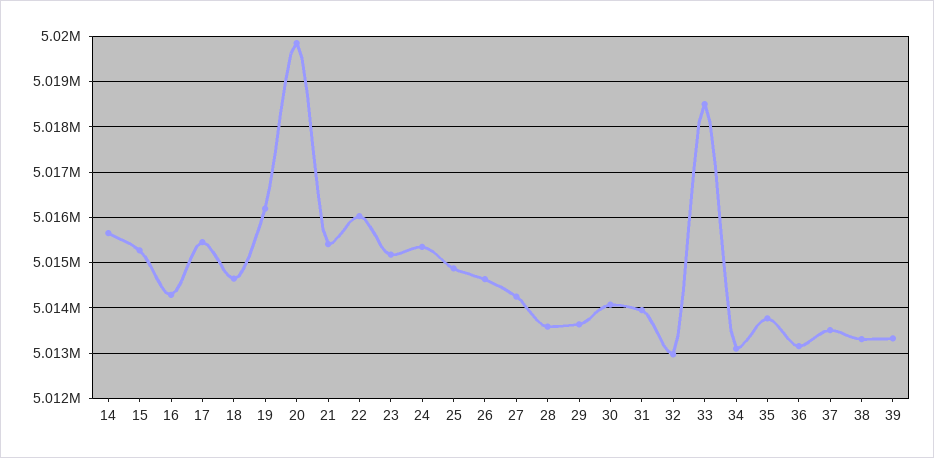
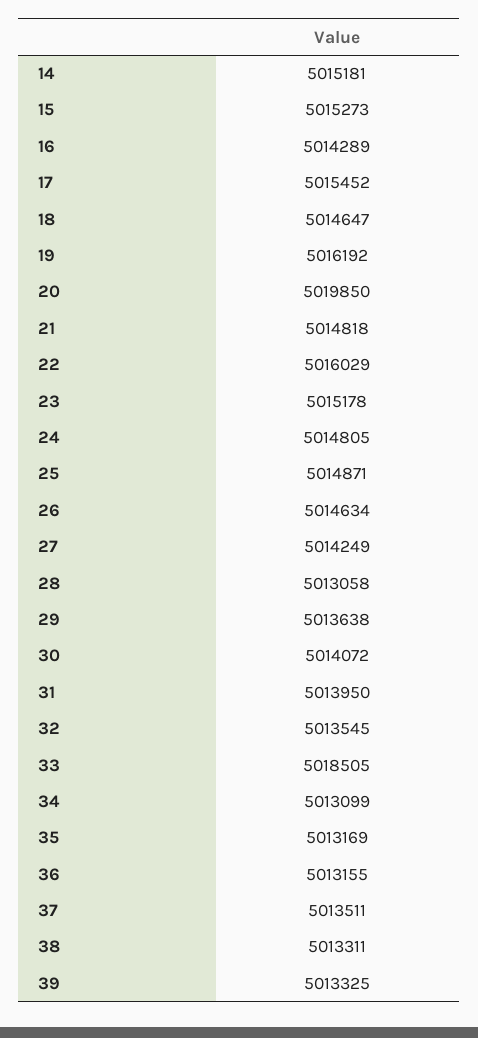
  {
-   "14": 5015600,
+   "14": 5015181,
    "15": 5015273,
    "16": 5014289,
    "17": 5015452,
    "18": 5014647,
    "19": 5016192,
    "20": 5019850,
-   "21": 5015400,
+   "21": 5014818,
    "22": 5016029,
    "23": 5015178,
-   "24": 5015400,
+   "24": 5014805,
    "25": 5014871,
    "26": 5014634,
    "27": 5014249,
-   "28": 5013600,
+   "28": 5013058,
    "29": 5013638,
    "30": 5014072,
    "31": 5013950,
-   "32": 5013000,
+   "32": 5013545,
    "33": 5018505,
    "34": 5013099,
-   "35": 5013800,
+   "35": 5013169,
    "36": 5013155,
    "37": 5013511,
    "38": 5013311,
    "39": 5013325
  }

